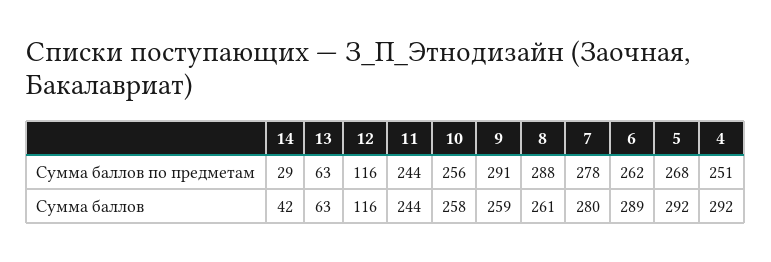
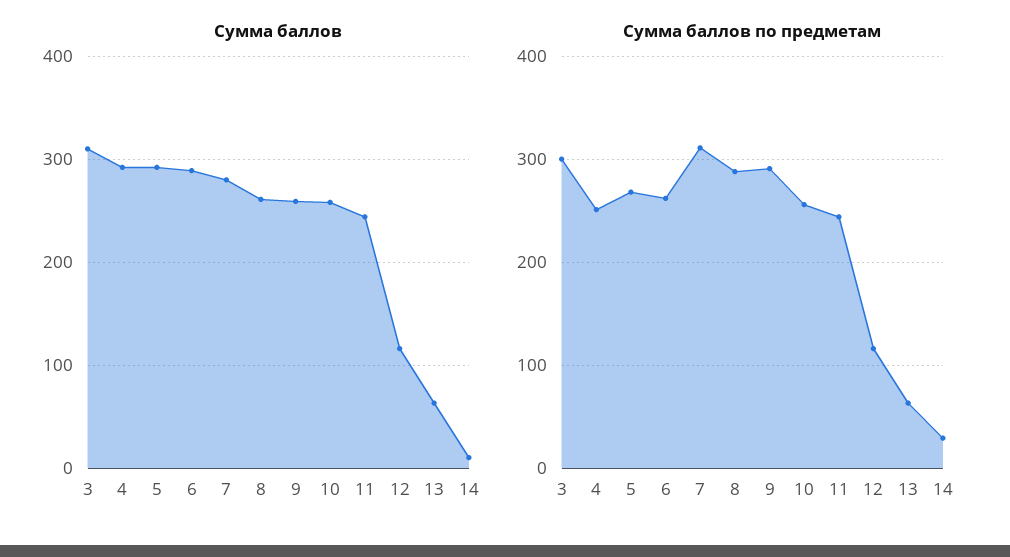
  {
    "Сумма баллов по предметам": {
      "14": 29,
      "13": 63,
      "12": 116,
      "11": 244,
      "10": 256,
      "9": 291,
      "8": 288,
-     "7": 278,
+     "7": 310,
      "6": 262,
      "5": 268,
-     "4": 251
+     "4": 251,
+     "3": 300
    },
    "Сумма баллов": {
-     "14": 42,
+     "14": 10,
      "13": 63,
      "12": 116,
      "11": 244,
      "10": 258,
      "9": 259,
      "8": 261,
      "7": 280,
      "6": 289,
      "5": 292,
-     "4": 292
+     "4": 292,
+     "3": 310
    }
  }

